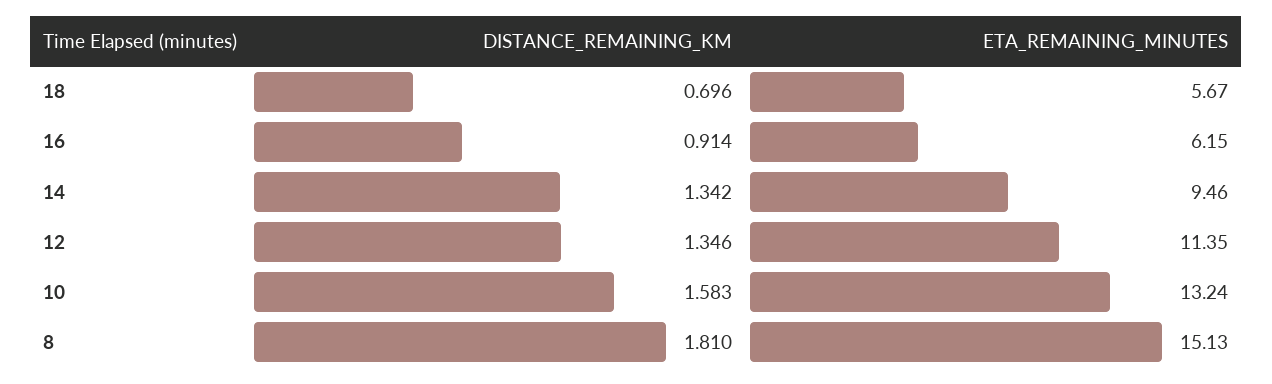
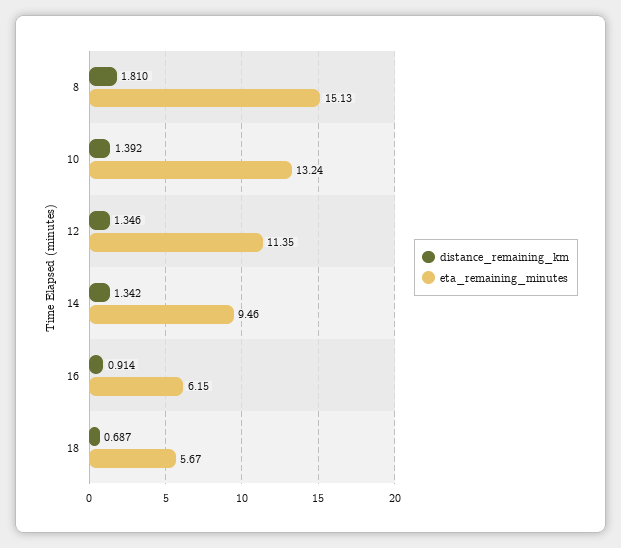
  {
    "DISTANCE_REMAINING_KM": {
-     "18": 0.696,
+     "18": 0.687,
      "16": 0.914,
      "14": 1.342,
      "12": 1.346,
-     "10": 1.583,
+     "10": 1.392,
      "8": 1.81
    },
    "ETA_REMAINING_MINUTES": {
      "18": 5.67,
      "16": 6.15,
      "14": 9.46,
      "12": 11.35,
      "10": 13.24,
      "8": 15.13
    }
  }

